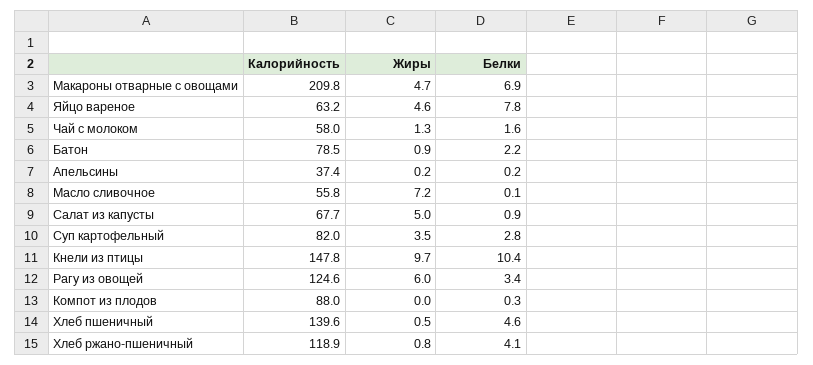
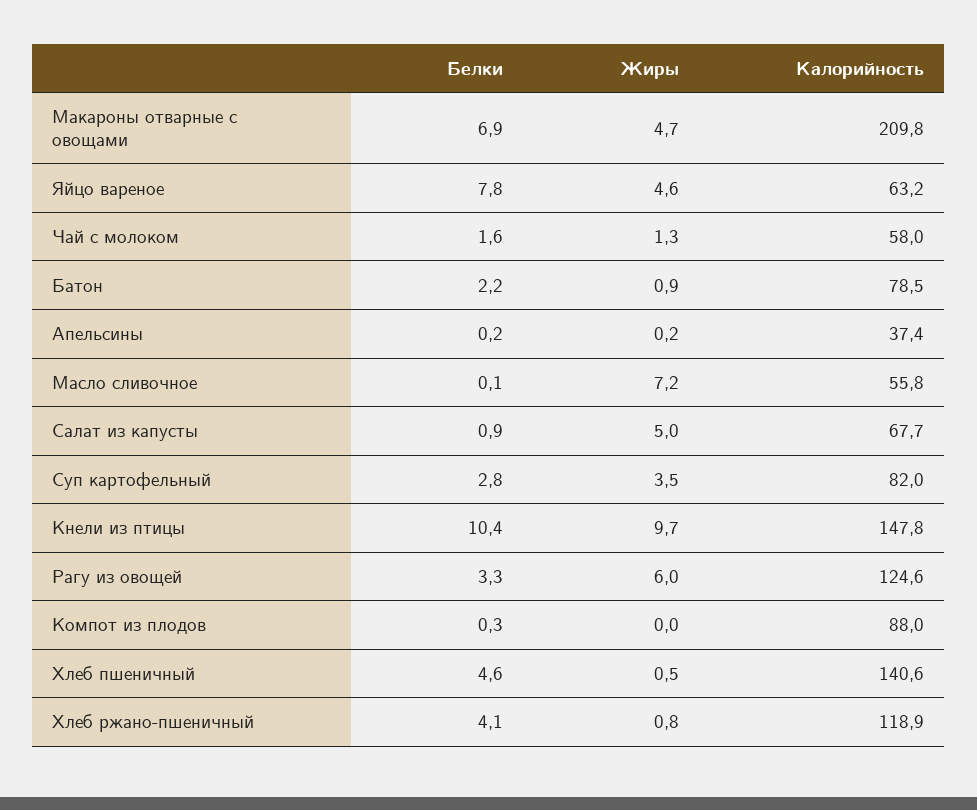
  {
    "Калорийность": {
      "Макароны отварные с овощами": 209.8,
      "Яйцо вареное": 63.2,
      "Чай с молоком": 58,
      "Батон": 78.5,
      "Апельсины": 37.4,
      "Масло сливочное": 55.8,
      "Салат из капусты": 67.7,
      "Суп картофельный": 82,
      "Кнели из птицы": 147.8,
      "Рагу из овощей": 124.6,
      "Компот из плодов": 88,
-     "Хлеб пшеничный": 139.6,
+     "Хлеб пшеничный": 140.6,
      "Хлеб ржано-пшеничный": 118.9
    },
    "Жиры": {
      "Макароны отварные с овощами": 4.7,
      "Яйцо вареное": 4.6,
      "Чай с молоком": 1.3,
      "Батон": 0.9,
      "Апельсины": 0.2,
      "Масло сливочное": 7.2,
      "Салат из капусты": 5,
      "Суп картофельный": 3.5,
      "Кнели из птицы": 9.7,
      "Рагу из овощей": 6,
      "Компот из плодов": 0,
      "Хлеб пшеничный": 0.5,
      "Хлеб ржано-пшеничный": 0.8
    },
    "Белки": {
      "Макароны отварные с овощами": 6.9,
      "Яйцо вареное": 7.8,
      "Чай с молоком": 1.6,
      "Батон": 2.2,
      "Апельсины": 0.2,
      "Масло сливочное": 0.1,
      "Салат из капусты": 0.9,
      "Суп картофельный": 2.8,
      "Кнели из птицы": 10.4,
-     "Рагу из овощей": 3.4,
+     "Рагу из овощей": 3.3,
      "Компот из плодов": 0.3,
      "Хлеб пшеничный": 4.6,
      "Хлеб ржано-пшеничный": 4.1
    }
  }

